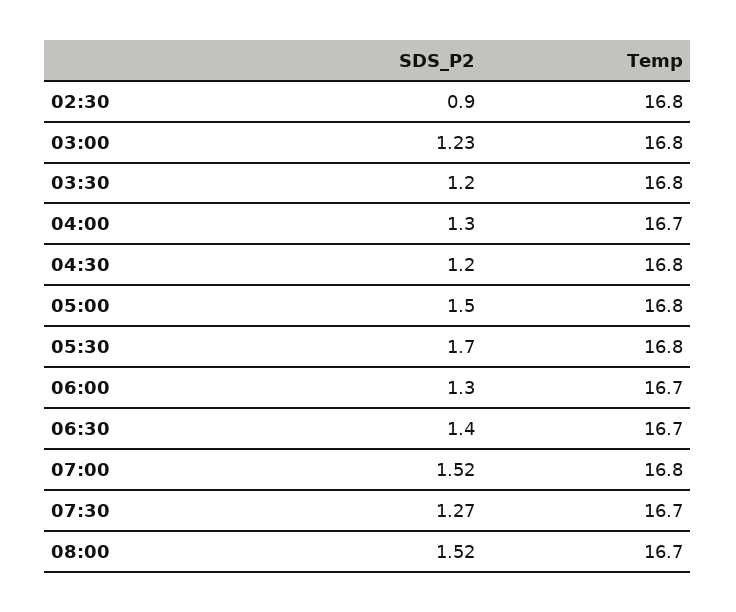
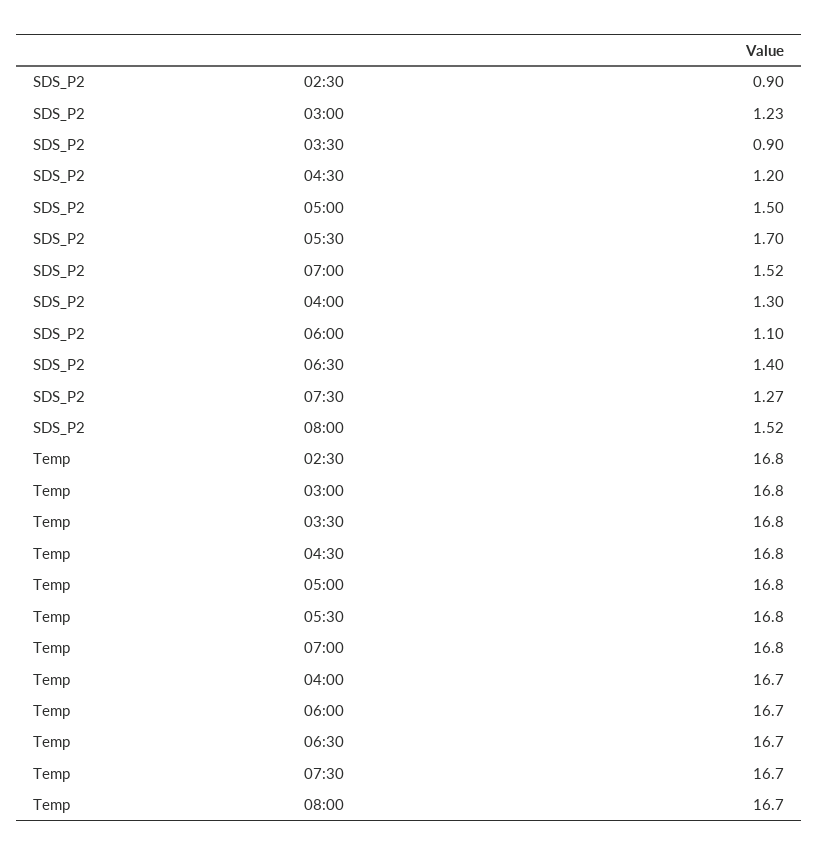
  {
    "SDS_P2": {
      "02:30": 0.9,
      "03:00": 1.23,
-     "03:30": 1.2,
+     "03:30": 0.9,
      "04:00": 1.3,
      "04:30": 1.2,
      "05:00": 1.5,
      "05:30": 1.7,
-     "06:00": 1.3,
+     "06:00": 1.1,
      "06:30": 1.4,
      "07:00": 1.52,
      "07:30": 1.27,
      "08:00": 1.52
    },
    "Temp": {
      "02:30": 16.8,
      "03:00": 16.8,
      "03:30": 16.8,
      "04:00": 16.7,
      "04:30": 16.8,
      "05:00": 16.8,
      "05:30": 16.8,
      "06:00": 16.7,
      "06:30": 16.7,
      "07:00": 16.8,
      "07:30": 16.7,
      "08:00": 16.7
    }
  }

